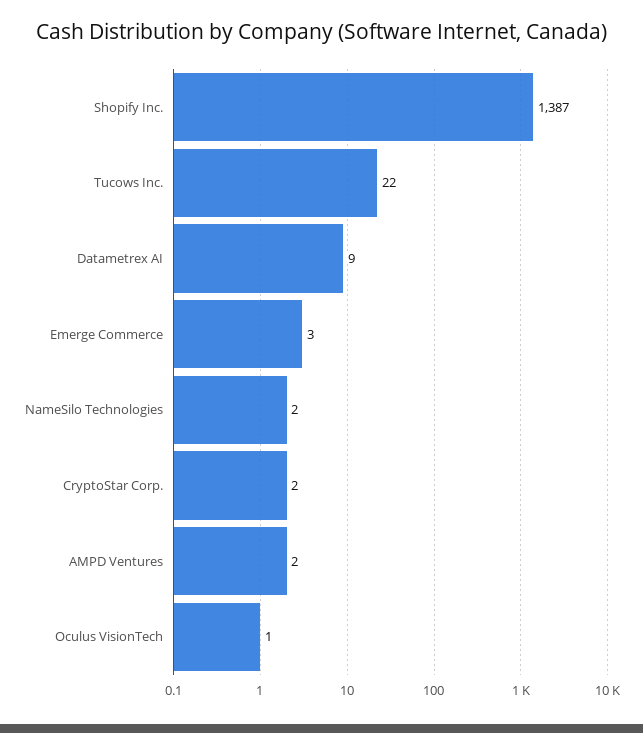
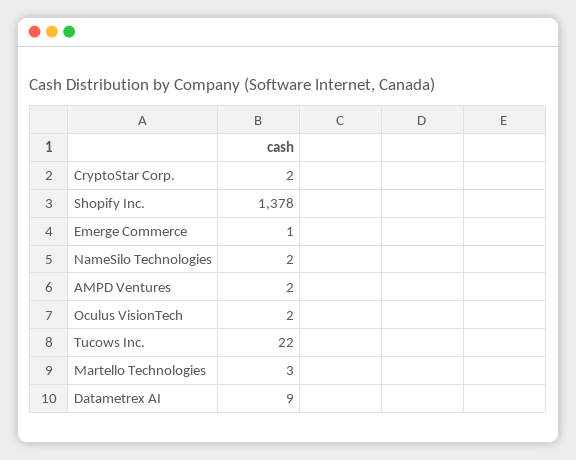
  {
-   "Shopify Inc.": 1387,
+   "Shopify Inc.": 1378,
    "Tucows Inc.": 22,
    "Datametrex AI": 9,
-   "Emerge Commerce": 3,
+   "Emerge Commerce": 1,
    "NameSilo Technologies": 2,
    "CryptoStar Corp.": 2,
    "AMPD Ventures": 2,
-   "Oculus VisionTech": 1
+   "Oculus VisionTech": 2,
+   "Martello Technologies": 3
  }

